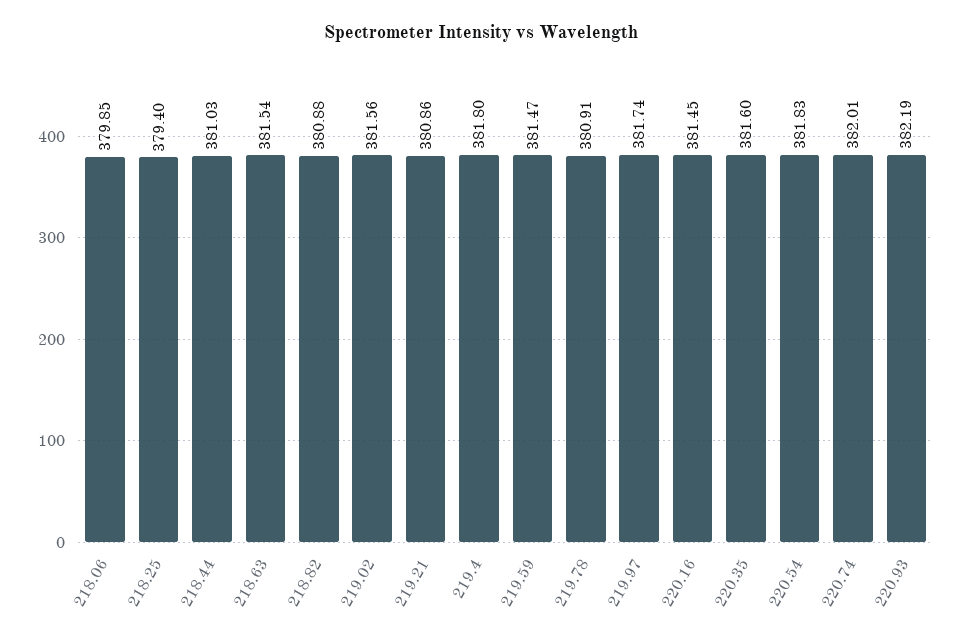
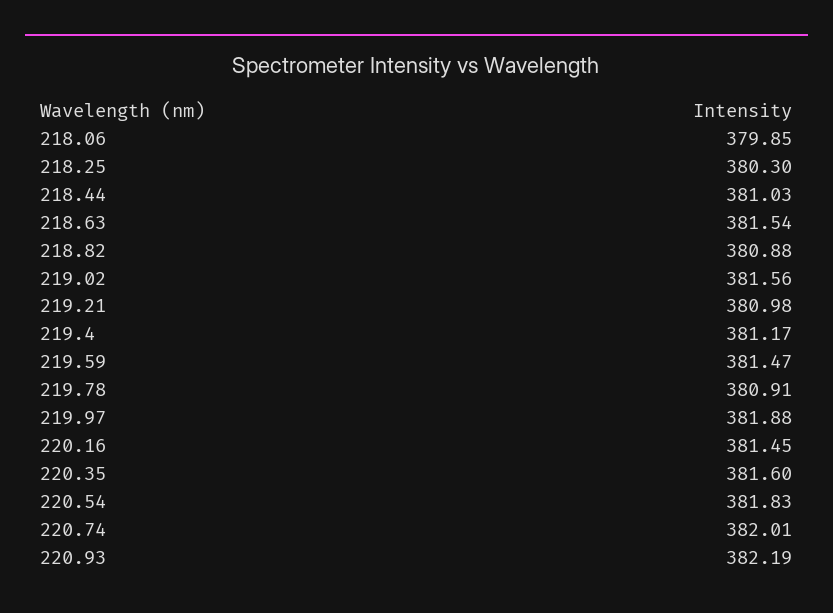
  {
    "218.06": 379.85,
-   "218.25": 379.4,
+   "218.25": 380.3,
    "218.44": 381.03,
    "218.63": 381.54,
    "218.82": 380.88,
    "219.02": 381.56,
-   "219.21": 380.86,
+   "219.21": 380.98,
-   "219.4": 381.8,
+   "219.4": 381.17,
    "219.59": 381.47,
    "219.78": 380.91,
-   "219.97": 381.74,
+   "219.97": 381.88,
    "220.16": 381.45,
    "220.35": 381.6,
    "220.54": 381.83,
    "220.74": 382.01,
    "220.93": 382.19
  }

